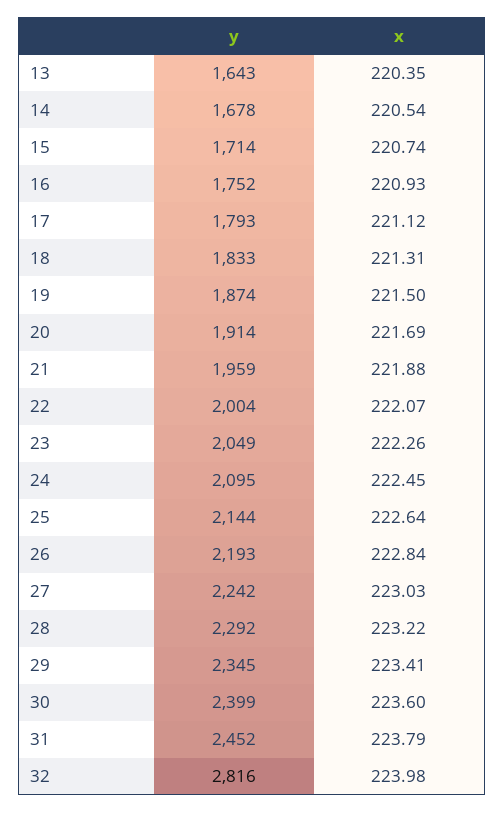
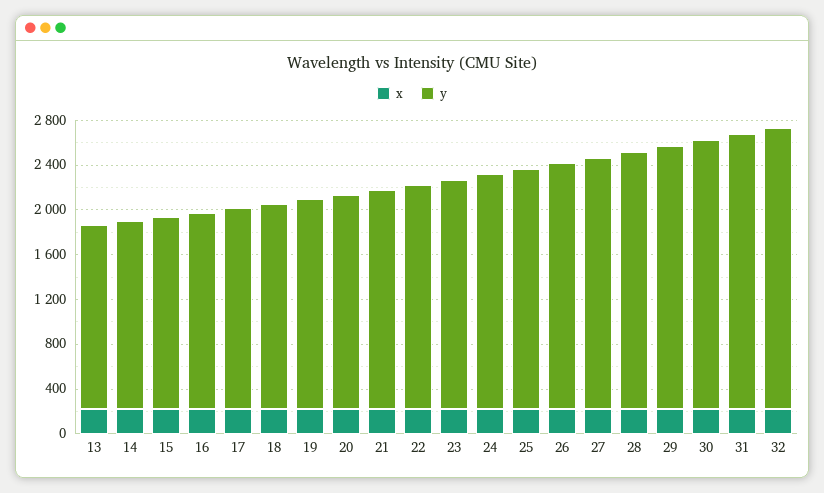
  {
    "y": {
      "13": 1643,
      "14": 1678,
      "15": 1714,
      "16": 1752,
      "17": 1793,
      "18": 1833,
      "19": 1874,
      "20": 1914,
      "21": 1959,
      "22": 2004,
      "23": 2049,
      "24": 2095,
      "25": 2144,
      "26": 2193,
      "27": 2242,
      "28": 2292,
      "29": 2345,
      "30": 2399,
      "31": 2452,
-     "32": 2816
+     "32": 2500
    },
    "x": {
      "13": 220.35,
      "14": 220.54,
      "15": 220.74,
      "16": 220.93,
      "17": 221.12,
      "18": 221.31,
      "19": 221.5,
      "20": 221.69,
      "21": 221.88,
      "22": 222.07,
      "23": 222.26,
      "24": 222.45,
      "25": 222.64,
      "26": 222.84,
      "27": 223.03,
      "28": 223.22,
      "29": 223.41,
      "30": 223.6,
      "31": 223.79,
      "32": 223.98
    }
  }

